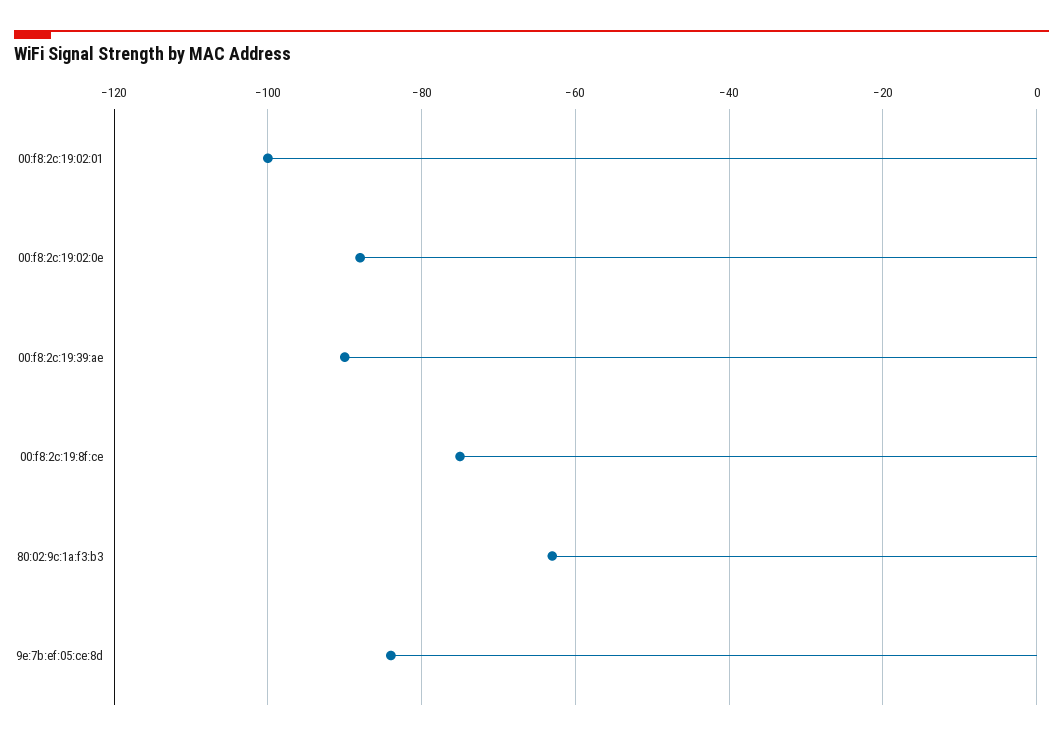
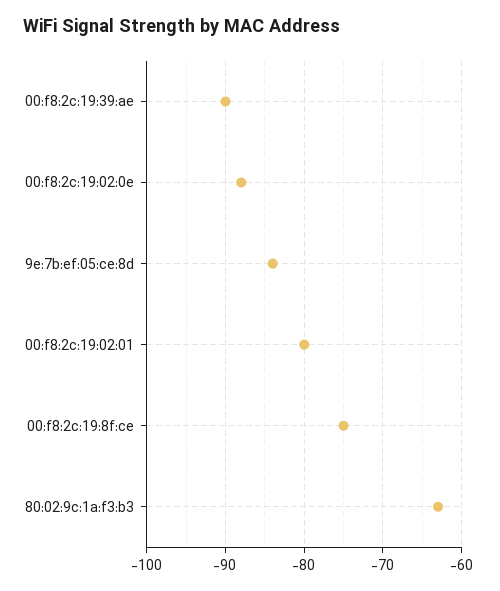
  {
-   "00:f8:2c:19:02:01": -100,
+   "00:f8:2c:19:02:01": -80,
    "00:f8:2c:19:02:0e": -88,
    "00:f8:2c:19:39:ae": -90,
    "00:f8:2c:19:8f:ce": -75,
    "80:02:9c:1a:f3:b3": -63,
    "9e:7b:ef:05:ce:8d": -84
  }

